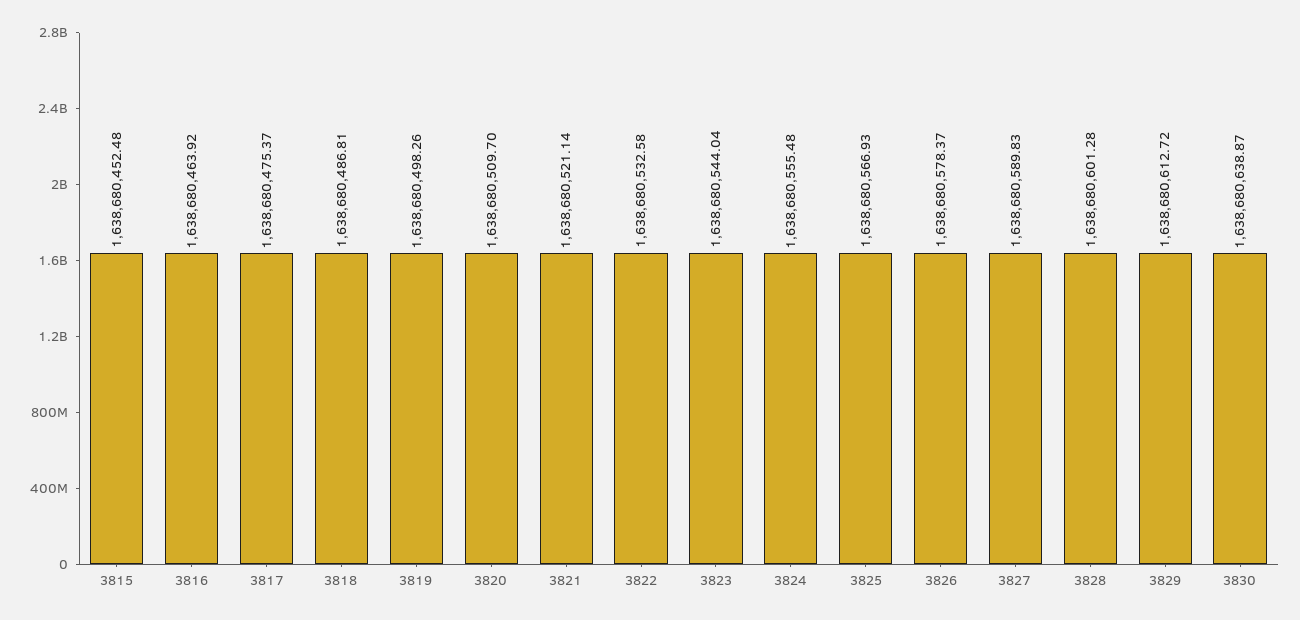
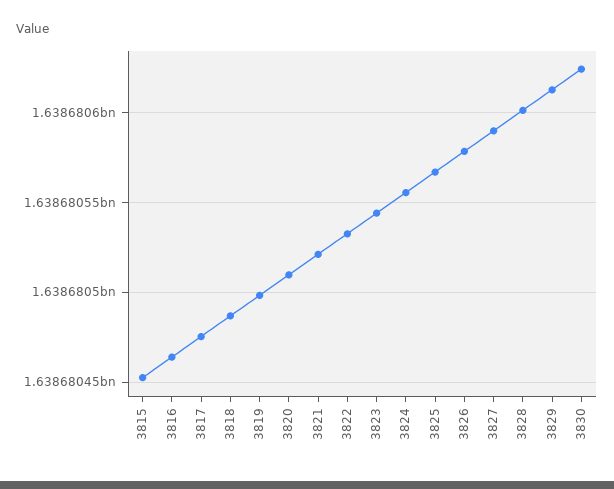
  {
    "3815": 1638680452.48,
    "3816": 1638680463.92,
    "3817": 1638680475.37,
    "3818": 1638680486.81,
    "3819": 1638680498.26,
    "3820": 1638680509.7,
    "3821": 1638680521.14,
    "3822": 1638680532.58,
    "3823": 1638680544.04,
    "3824": 1638680555.48,
    "3825": 1638680566.93,
    "3826": 1638680578.37,
    "3827": 1638680589.83,
    "3828": 1638680601.28,
    "3829": 1638680612.72,
-   "3830": 1638680638.87
+   "3830": 1638680625
  }

